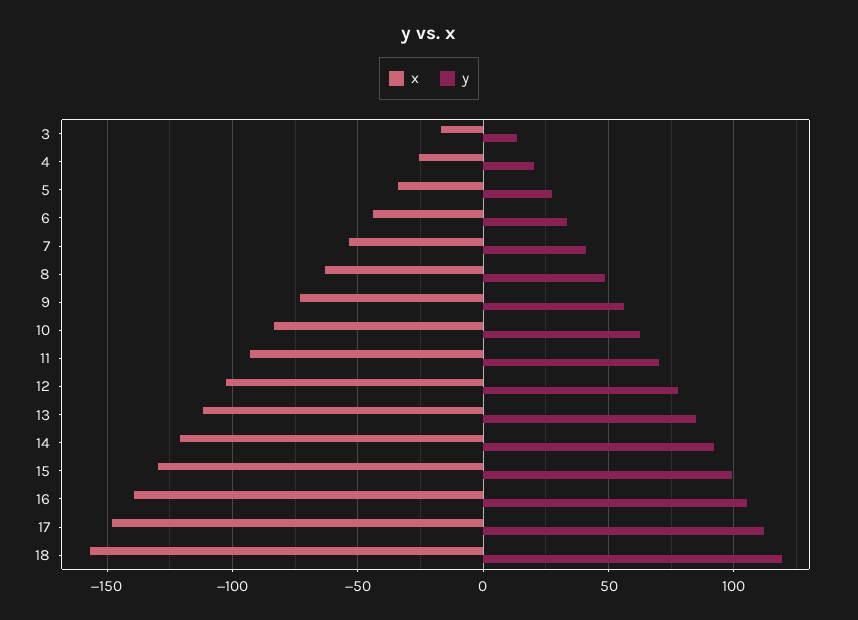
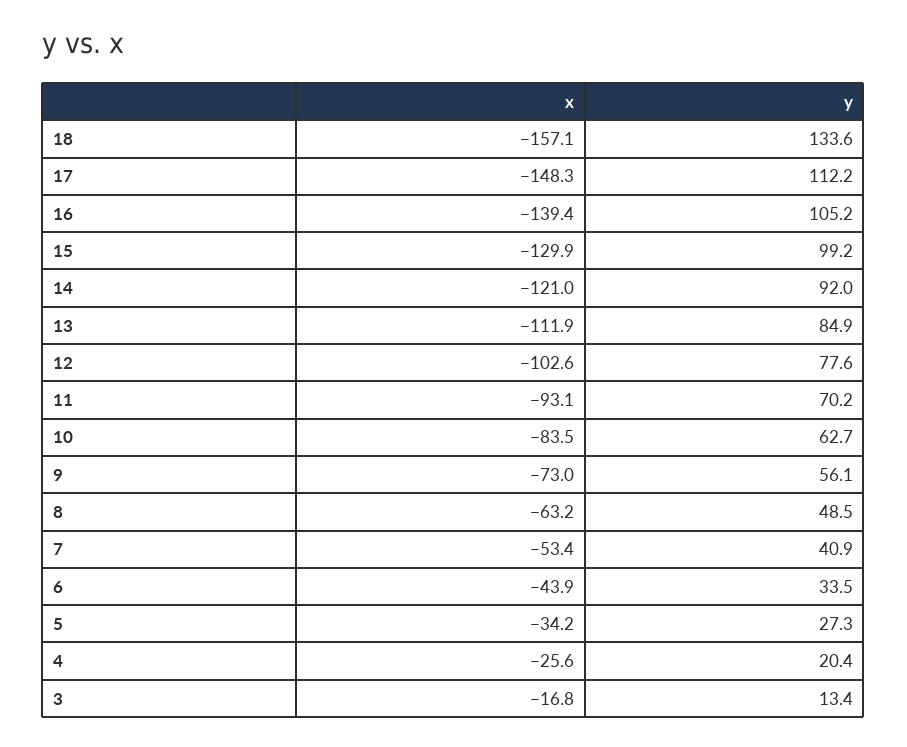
  {
    "x": {
      "3": -16.8,
      "4": -25.6,
      "5": -34.2,
      "6": -43.9,
      "7": -53.4,
      "8": -63.2,
      "9": -73,
      "10": -83.5,
      "11": -93.1,
      "12": -102.6,
      "13": -111.9,
      "14": -121,
      "15": -129.9,
      "16": -139.4,
      "17": -148.3,
      "18": -157.1
    },
    "y": {
      "3": 13.4,
      "4": 20.4,
      "5": 27.3,
      "6": 33.5,
      "7": 40.9,
      "8": 48.5,
      "9": 56.1,
      "10": 62.7,
      "11": 70.2,
      "12": 77.6,
      "13": 84.9,
      "14": 92,
      "15": 99.2,
      "16": 105.2,
      "17": 112.2,
-     "18": 120
+     "18": 133.6
    }
  }

